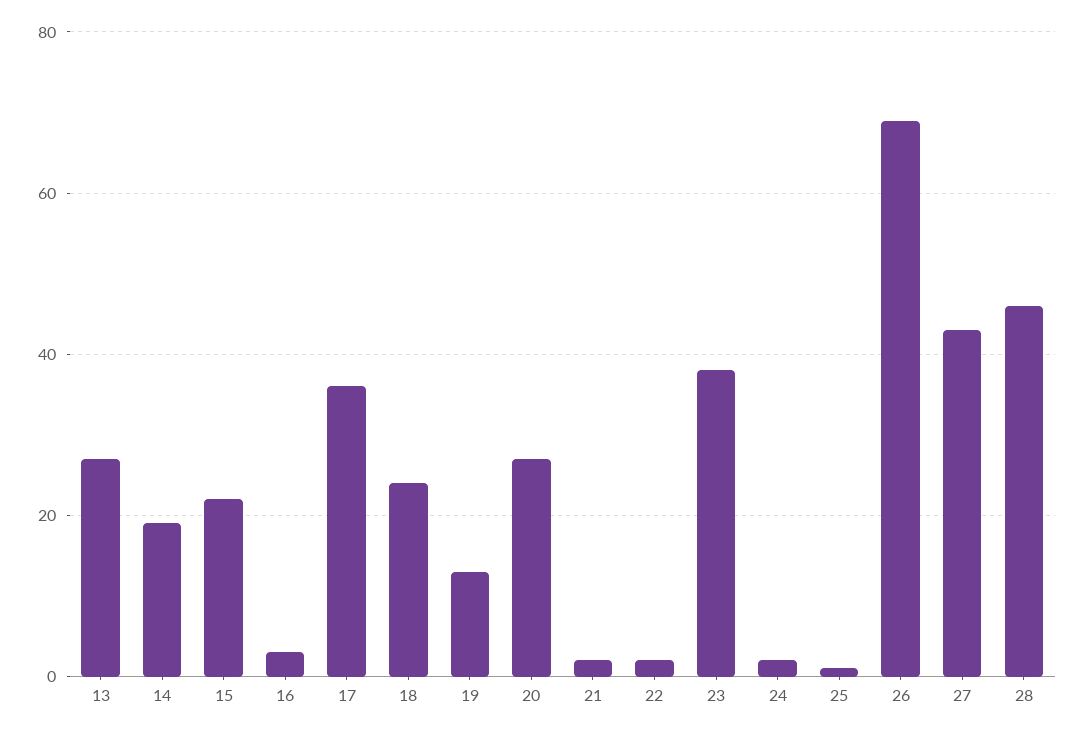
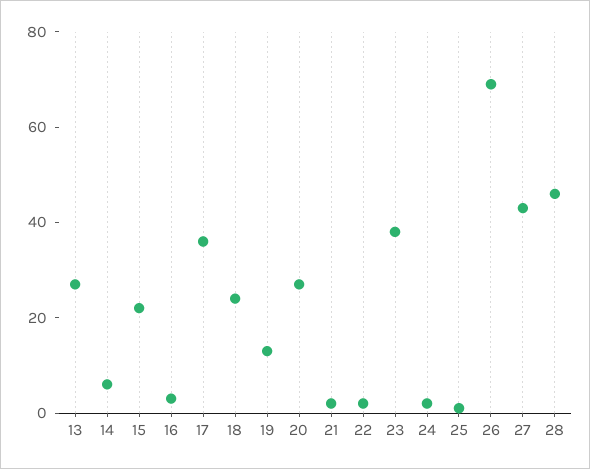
  {
    "13": 25,
-   "14": 20,
+   "14": 5,
    "15": 20,
    "16": 5,
    "17": 35,
    "18": 25,
    "19": 15,
    "20": 25,
    "21": 0,
    "22": 0,
    "23": 40,
    "24": 0,
    "25": 0,
    "26": 70,
    "27": 45,
    "28": 45
  }

